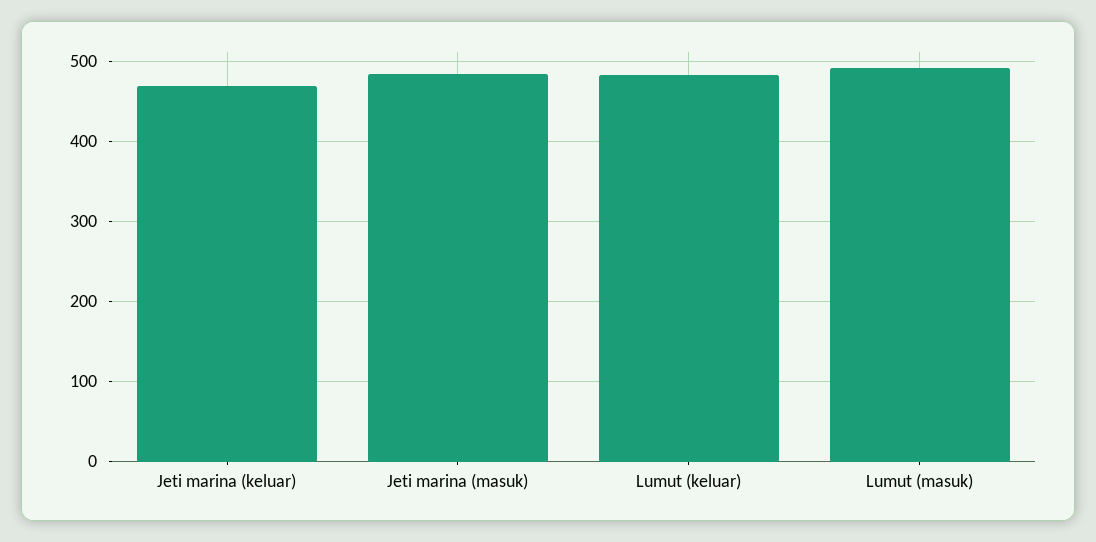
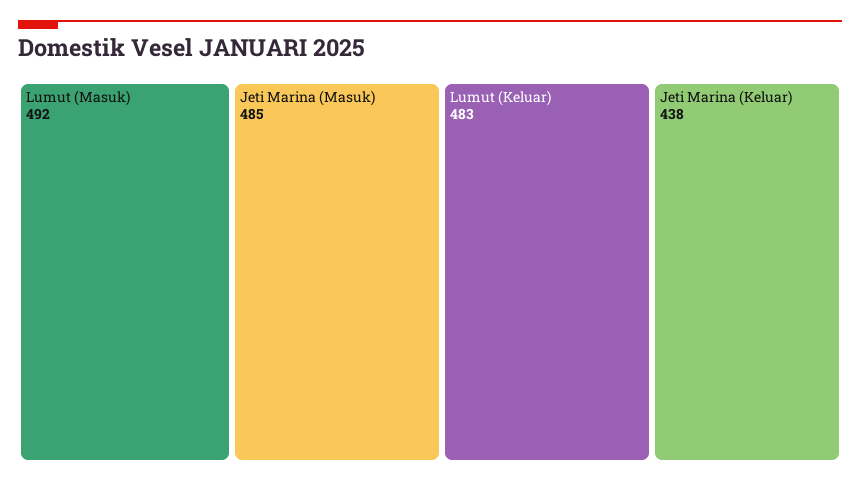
  {
-   "Jeti marina (keluar)": 470,
+   "Jeti marina (keluar)": 438,
    "Jeti marina (masuk)": 485,
    "Lumut (keluar)": 483,
    "Lumut (masuk)": 492
  }

